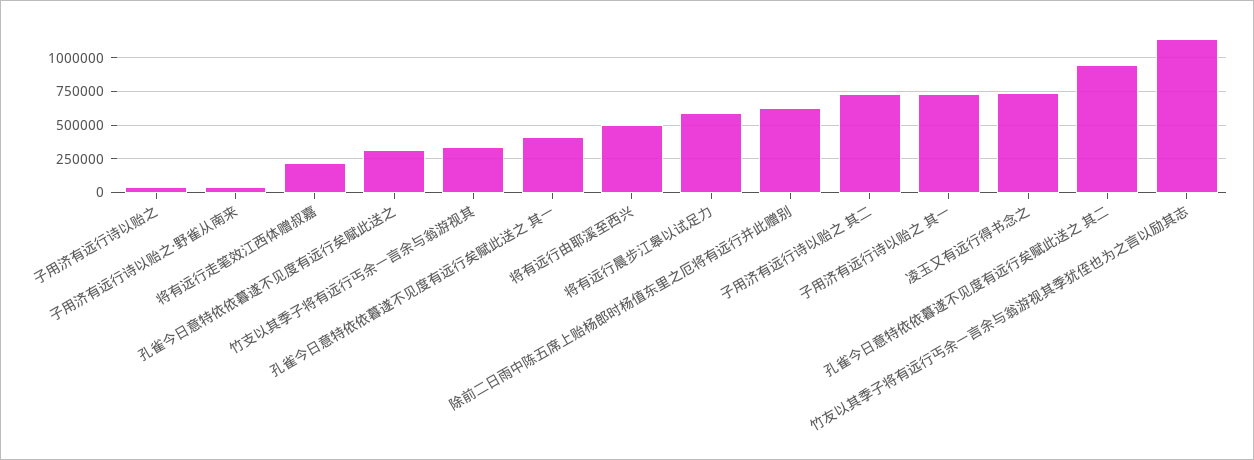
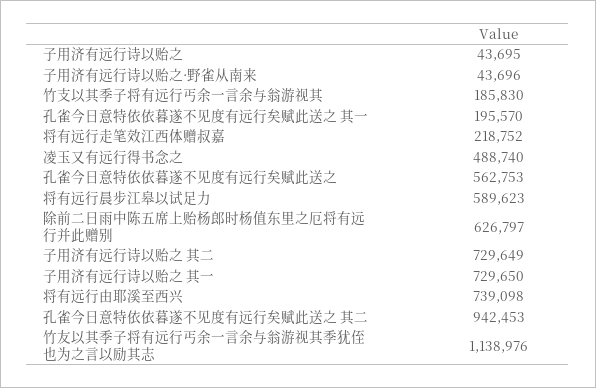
  {
    "子用济有远行诗以贻之": 43695,
    "子用济有远行诗以贻之·野雀从南来": 43696,
    "将有远行走笔效江西体赠叔嘉": 218752,
-   "孔雀今日意特依依暮遂不见度有远行矣赋此送之": 300000,
+   "孔雀今日意特依依暮遂不见度有远行矣赋此送之": 562753,
-   "竹支以其季子将有远行丐余一言余与翁游视其": 350000,
+   "竹支以其季子将有远行丐余一言余与翁游视其": 185830,
-   "孔雀今日意特依依暮遂不见度有远行矣赋此送之 其一": 400000,
+   "孔雀今日意特依依暮遂不见度有远行矣赋此送之 其一": 195570,
-   "将有远行由耶溪至西兴": 500000,
+   "将有远行由耶溪至西兴": 739098,
    "将有远行晨步江皋以试足力": 589623,
    "除前二日雨中陈五席上贻杨郎时杨值东里之厄将有远行并此赠别": 626797,
    "子用济有远行诗以贻之 其二": 729649,
    "子用济有远行诗以贻之 其一": 729650,
-   "凌玉又有远行得书念之": 750000,
+   "凌玉又有远行得书念之": 488740,
    "孔雀今日意特依依暮遂不见度有远行矣赋此送之 其二": 942453,
    "竹友以其季子将有远行丐余一言余与翁游视其季犹侄也为之言以励其志": 1138976
  }

